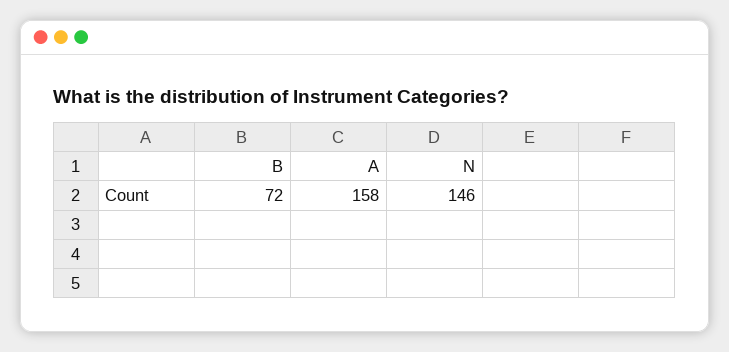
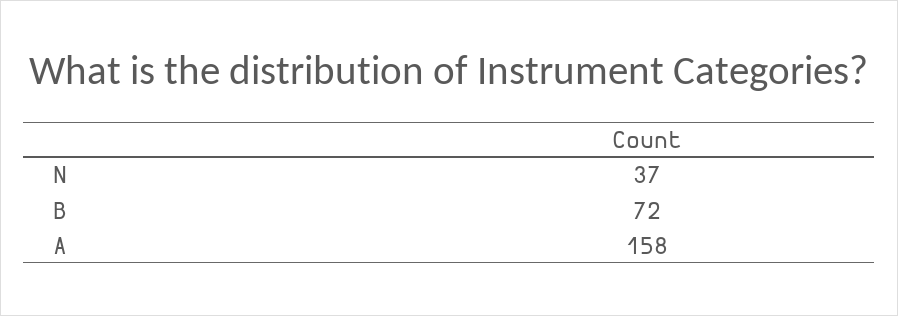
  {
    "B": 72,
    "A": 158,
-   "N": 146
+   "N": 37
  }

